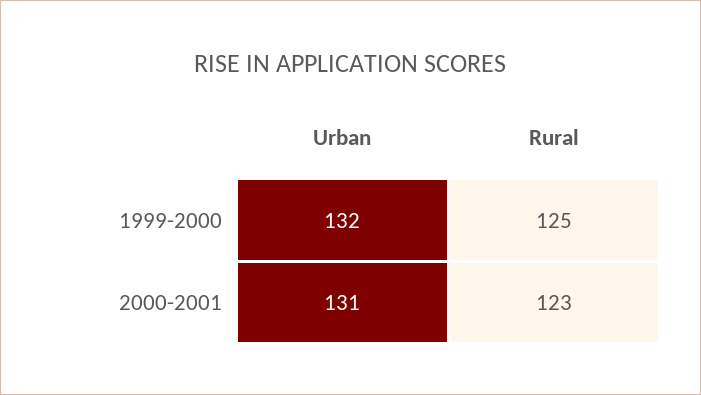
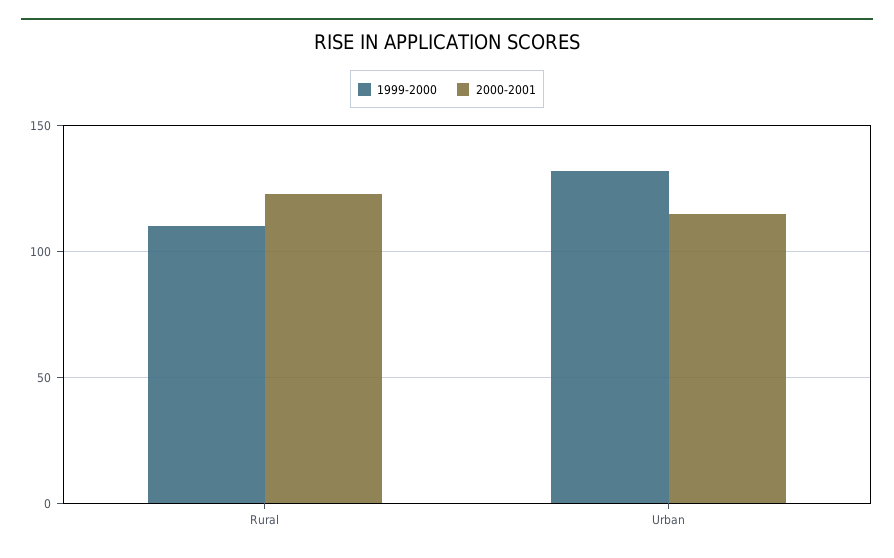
  {
    "1999-2000": {
      "Urban": 132,
-     "Rural": 125
+     "Rural": 110
    },
    "2000-2001": {
-     "Urban": 131,
+     "Urban": 115,
      "Rural": 123
    }
  }

